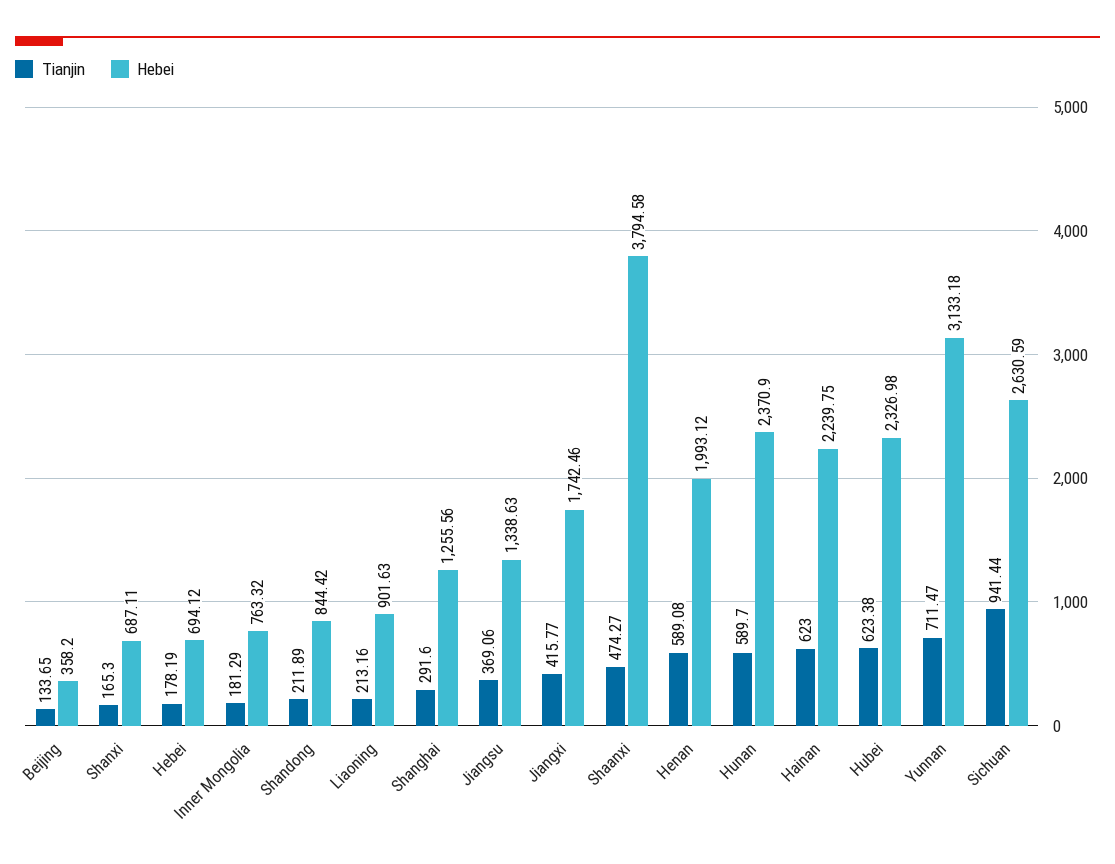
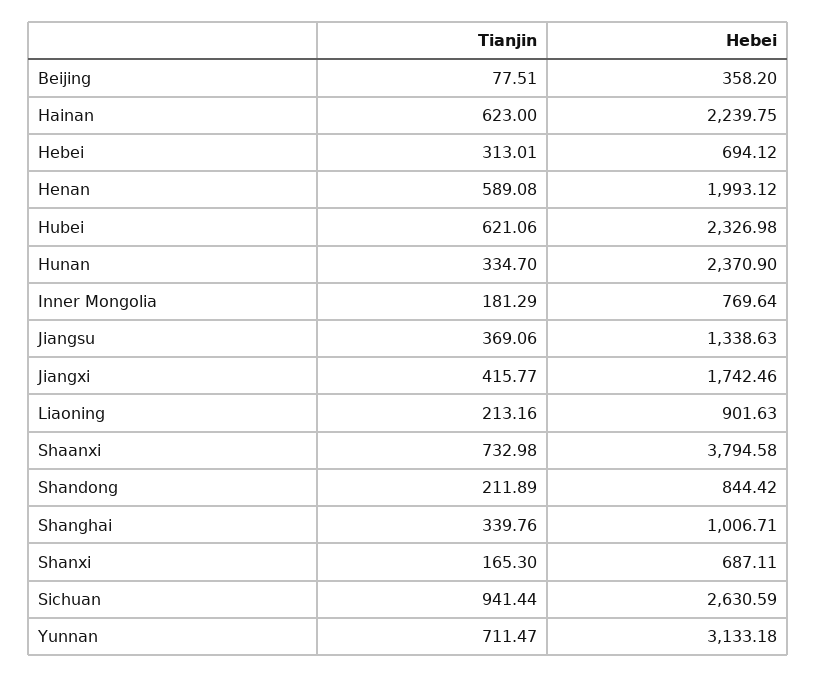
  {
    "Tianjin": {
-     "Beijing": 133.65,
+     "Beijing": 77.51,
      "Shanxi": 165.3,
-     "Hebei": 178.19,
+     "Hebei": 313.01,
      "Inner Mongolia": 181.29,
      "Shandong": 211.89,
      "Liaoning": 213.16,
-     "Shanghai": 291.6,
+     "Shanghai": 339.76,
      "Jiangsu": 369.06,
      "Jiangxi": 415.77,
-     "Shaanxi": 474.27,
+     "Shaanxi": 732.98,
      "Henan": 589.08,
-     "Hunan": 589.7,
+     "Hunan": 334.7,
      "Hainan": 623,
-     "Hubei": 623.38,
+     "Hubei": 621.06,
      "Yunnan": 711.47,
      "Sichuan": 941.44
    },
    "Hebei": {
      "Beijing": 358.2,
      "Shanxi": 687.11,
      "Hebei": 694.12,
-     "Inner Mongolia": 763.32,
+     "Inner Mongolia": 769.64,
      "Shandong": 844.42,
      "Liaoning": 901.63,
-     "Shanghai": 1255.56,
+     "Shanghai": 1006.71,
      "Jiangsu": 1338.63,
      "Jiangxi": 1742.46,
      "Shaanxi": 3794.58,
      "Henan": 1993.12,
      "Hunan": 2370.9,
      "Hainan": 2239.75,
      "Hubei": 2326.98,
      "Yunnan": 3133.18,
      "Sichuan": 2630.59
    }
  }

